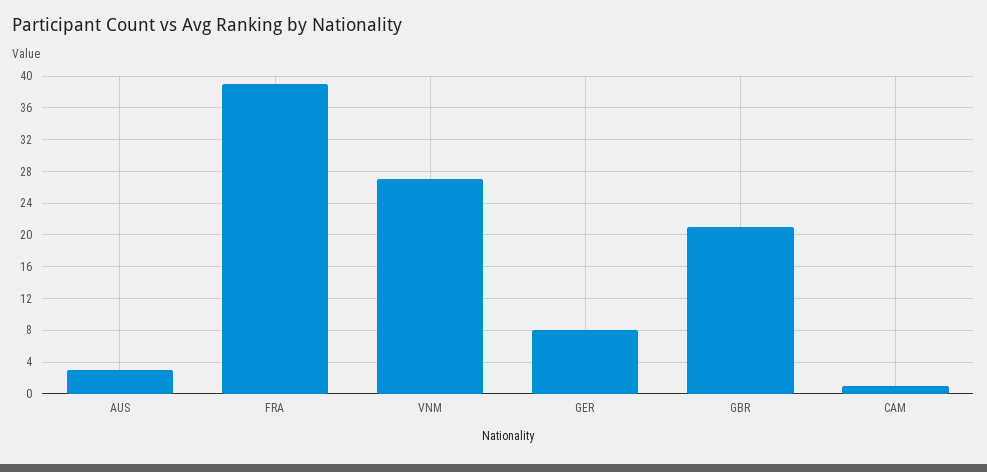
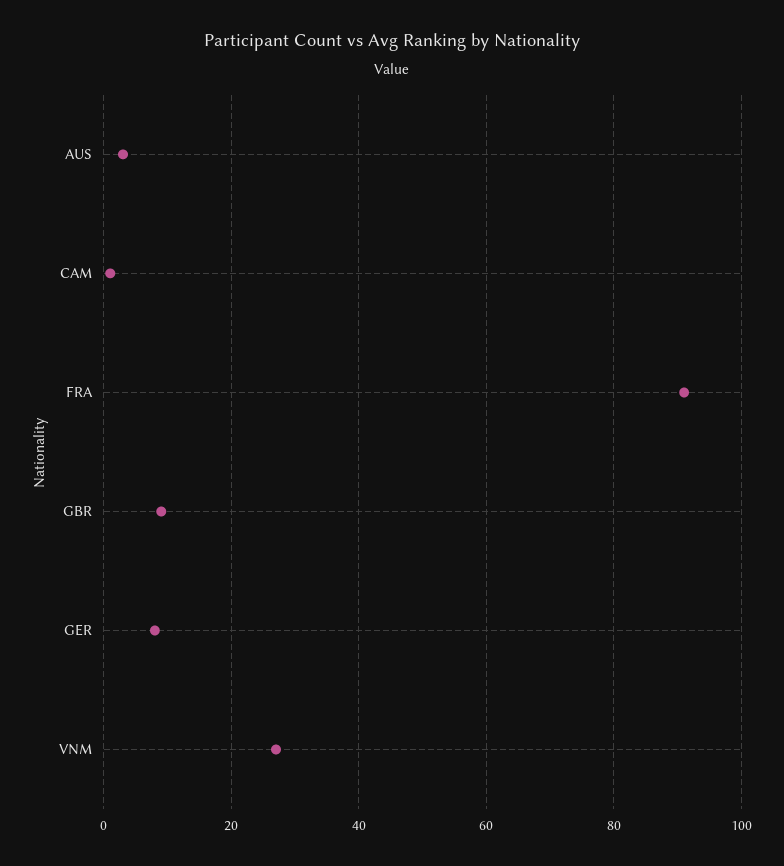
  {
    "AUS": 3,
-   "FRA": 39,
+   "FRA": 90,
    "VNM": 27,
    "GER": 8,
-   "GBR": 21,
+   "GBR": 10,
    "CAM": 1
  }

